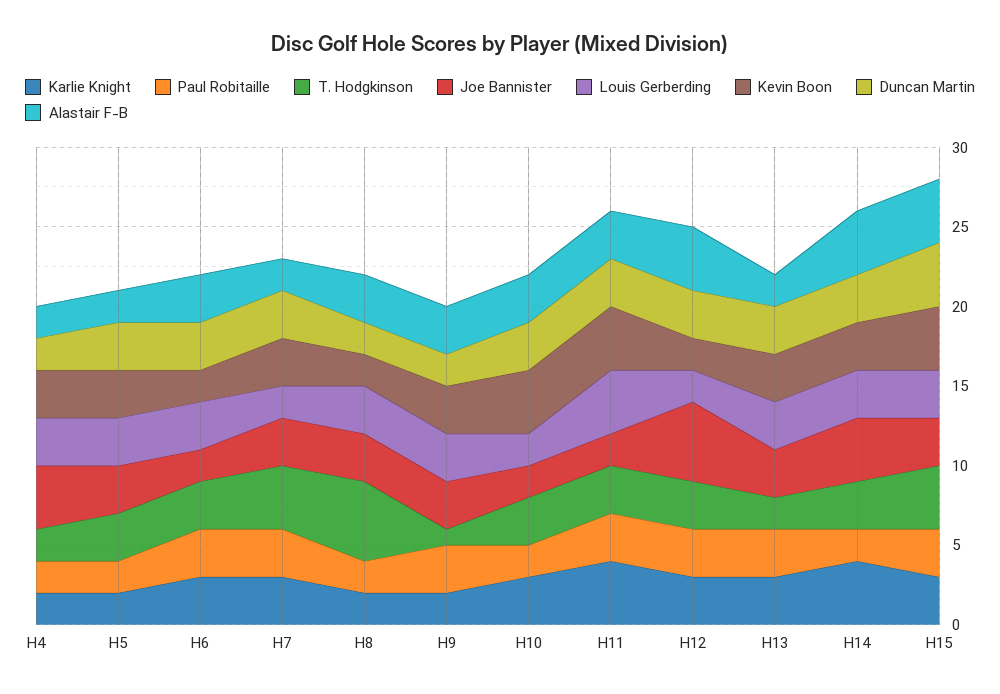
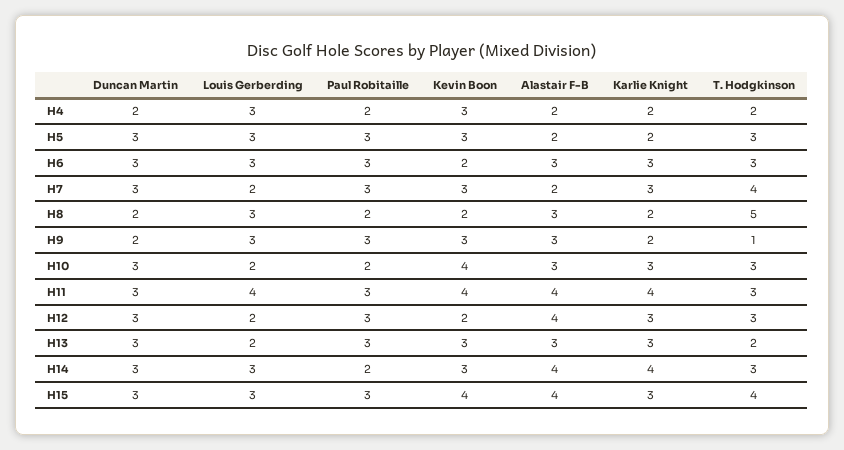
  {
    "Karlie Knight": {
      "H4": 2,
      "H5": 2,
      "H6": 3,
      "H7": 3,
      "H8": 2,
      "H9": 2,
      "H10": 3,
      "H11": 4,
      "H12": 3,
      "H13": 3,
      "H14": 4,
      "H15": 3
    },
    "Paul Robitaille": {
      "H4": 2,
-     "H5": 2,
+     "H5": 3,
      "H6": 3,
      "H7": 3,
      "H8": 2,
      "H9": 3,
      "H10": 2,
      "H11": 3,
      "H12": 3,
      "H13": 3,
      "H14": 2,
      "H15": 3
    },
    "T. Hodgkinson": {
      "H4": 2,
      "H5": 3,
      "H6": 3,
      "H7": 4,
      "H8": 5,
      "H9": 1,
      "H10": 3,
      "H11": 3,
      "H12": 3,
      "H13": 2,
      "H14": 3,
      "H15": 4
    },
-   "Joe Bannister": {
-     "H4": 4,
-     "H5": 3,
-     "H6": 2,
-     "H7": 3,
-     "H8": 3,
-     "H9": 3,
-     "H10": 2,
-     "H11": 2,
-     "H12": 5,
-     "H13": 3,
-     "H14": 4,
-     "H15": 3
-   },
    "Louis Gerberding": {
      "H4": 3,
      "H5": 3,
      "H6": 3,
      "H7": 2,
      "H8": 3,
      "H9": 3,
      "H10": 2,
      "H11": 4,
      "H12": 2,
-     "H13": 3,
+     "H13": 2,
      "H14": 3,
      "H15": 3
    },
    "Kevin Boon": {
      "H4": 3,
      "H5": 3,
      "H6": 2,
      "H7": 3,
      "H8": 2,
      "H9": 3,
      "H10": 4,
      "H11": 4,
      "H12": 2,
      "H13": 3,
      "H14": 3,
      "H15": 4
    },
    "Duncan Martin": {
      "H4": 2,
      "H5": 3,
      "H6": 3,
      "H7": 3,
      "H8": 2,
      "H9": 2,
      "H10": 3,
      "H11": 3,
      "H12": 3,
      "H13": 3,
      "H14": 3,
-     "H15": 4
+     "H15": 3
    },
    "Alastair F-B": {
      "H4": 2,
      "H5": 2,
      "H6": 3,
      "H7": 2,
      "H8": 3,
      "H9": 3,
      "H10": 3,
-     "H11": 3,
+     "H11": 4,
      "H12": 4,
-     "H13": 2,
+     "H13": 3,
      "H14": 4,
      "H15": 4
    }
  }

